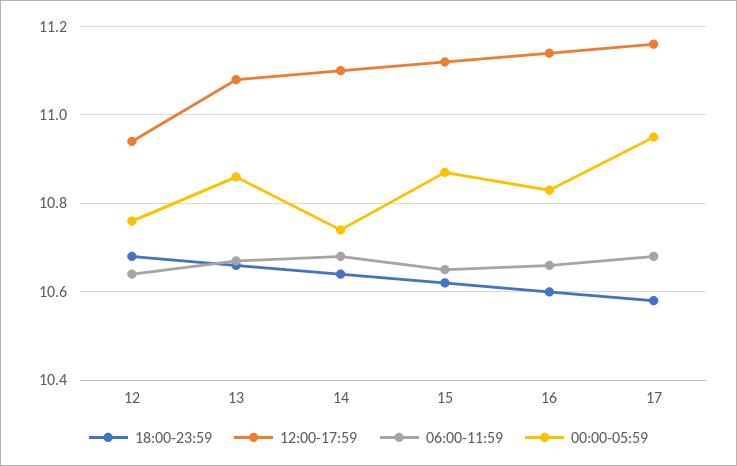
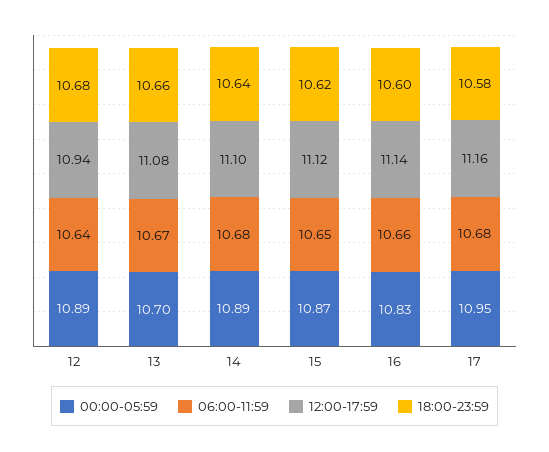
  {
    "18:00-23:59": {
      "12": 10.68,
      "13": 10.66,
      "14": 10.64,
      "15": 10.62,
      "16": 10.6,
      "17": 10.58
    },
    "12:00-17:59": {
      "12": 10.94,
      "13": 11.08,
      "14": 11.1,
      "15": 11.12,
      "16": 11.14,
      "17": 11.16
    },
    "06:00-11:59": {
      "12": 10.64,
      "13": 10.67,
      "14": 10.68,
      "15": 10.65,
      "16": 10.66,
      "17": 10.68
    },
    "00:00-05:59": {
-     "12": 10.75,
+     "12": 10.89,
-     "13": 10.85,
+     "13": 10.7,
-     "14": 10.75,
+     "14": 10.89,
      "15": 10.87,
      "16": 10.83,
      "17": 10.95
    }
  }

